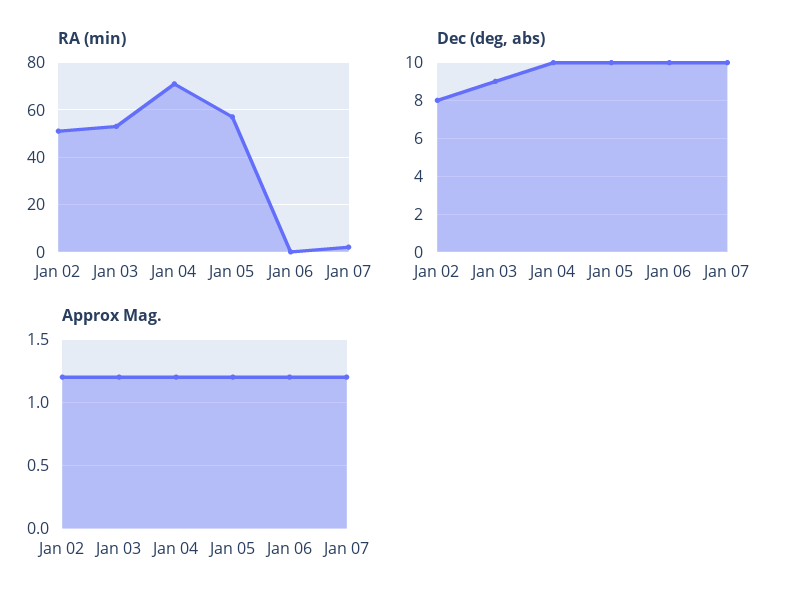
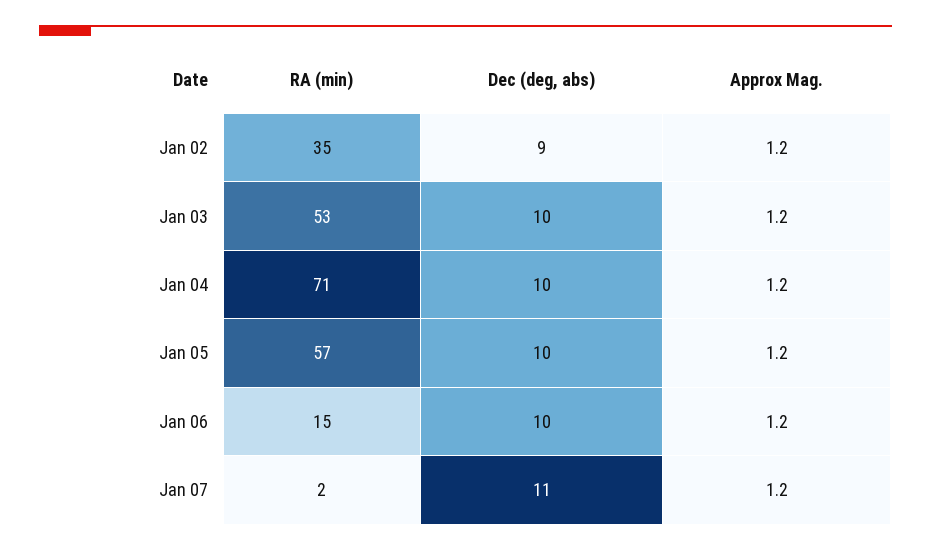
  {
    "RA (min)": {
-     "Jan 02": 50,
+     "Jan 02": 35,
      "Jan 03": 53,
      "Jan 04": 71,
      "Jan 05": 57,
-     "Jan 06": 0,
+     "Jan 06": 15,
      "Jan 07": 2
    },
    "Dec (deg, abs)": {
-     "Jan 02": 8,
+     "Jan 02": 9,
-     "Jan 03": 9,
+     "Jan 03": 10,
      "Jan 04": 10,
      "Jan 05": 10,
      "Jan 06": 10,
-     "Jan 07": 10
+     "Jan 07": 11
    },
    "Approx Mag.": {
      "Jan 02": 1.2,
      "Jan 03": 1.2,
      "Jan 04": 1.2,
      "Jan 05": 1.2,
      "Jan 06": 1.2,
      "Jan 07": 1.2
    }
  }

